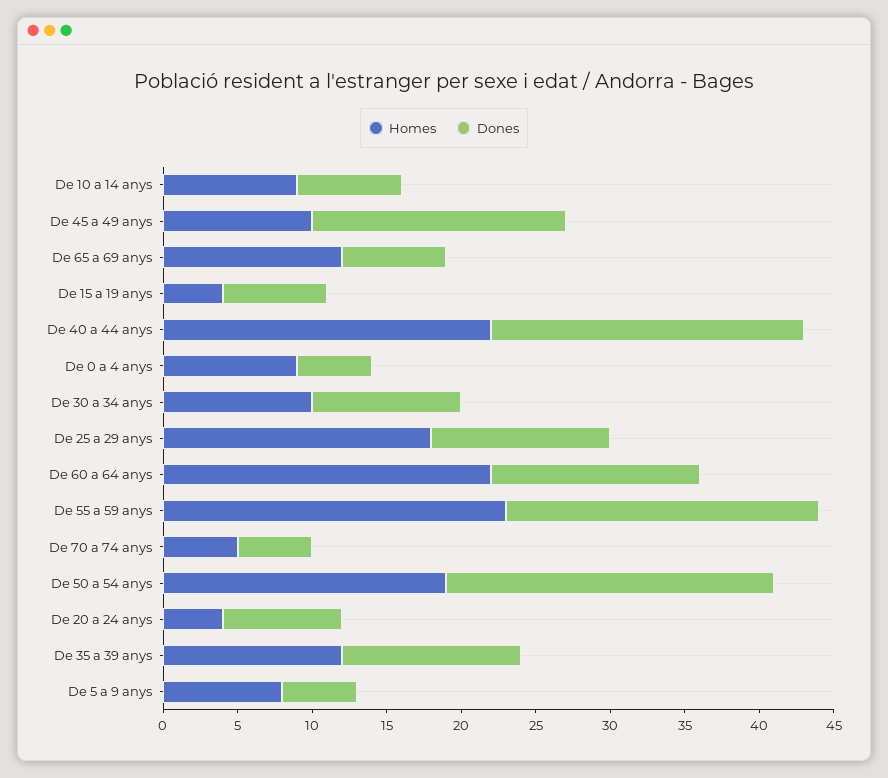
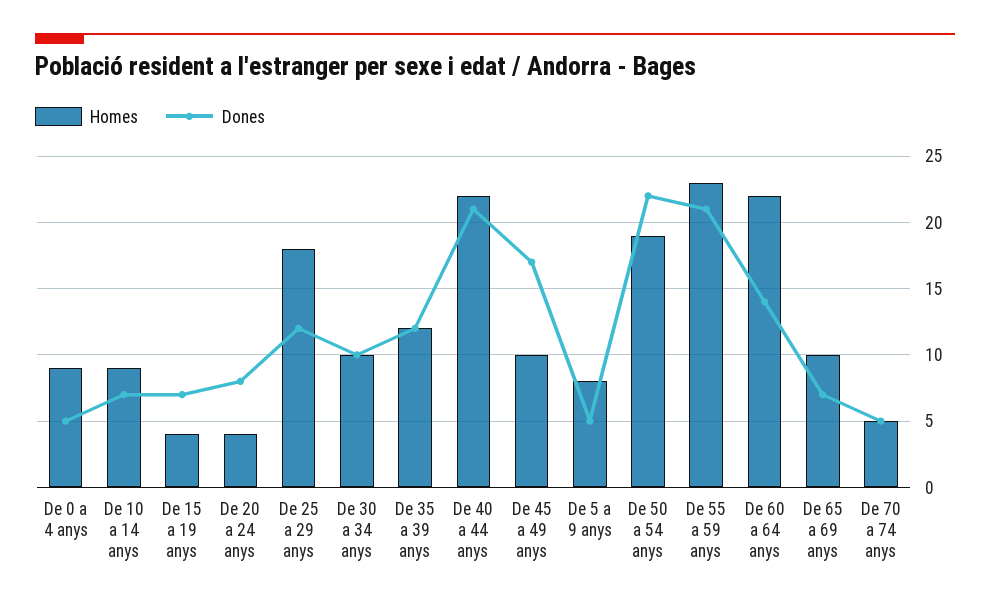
  {
    "Homes": {
      "De 10 a 14 anys": 9,
      "De 45 a 49 anys": 10,
-     "De 65 a 69 anys": 12,
+     "De 65 a 69 anys": 10,
      "De 15 a 19 anys": 4,
      "De 40 a 44 anys": 22,
      "De 0 a 4 anys": 9,
      "De 30 a 34 anys": 10,
      "De 25 a 29 anys": 18,
      "De 60 a 64 anys": 22,
      "De 55 a 59 anys": 23,
      "De 70 a 74 anys": 5,
      "De 50 a 54 anys": 19,
      "De 20 a 24 anys": 4,
      "De 35 a 39 anys": 12,
      "De 5 a 9 anys": 8
    },
    "Dones": {
      "De 10 a 14 anys": 7,
      "De 45 a 49 anys": 17,
      "De 65 a 69 anys": 7,
      "De 15 a 19 anys": 7,
      "De 40 a 44 anys": 21,
      "De 0 a 4 anys": 5,
      "De 30 a 34 anys": 10,
      "De 25 a 29 anys": 12,
      "De 60 a 64 anys": 14,
      "De 55 a 59 anys": 21,
      "De 70 a 74 anys": 5,
      "De 50 a 54 anys": 22,
      "De 20 a 24 anys": 8,
      "De 35 a 39 anys": 12,
      "De 5 a 9 anys": 5
    }
  }

